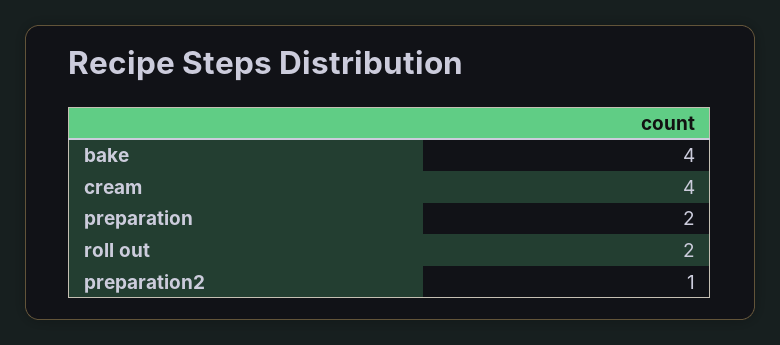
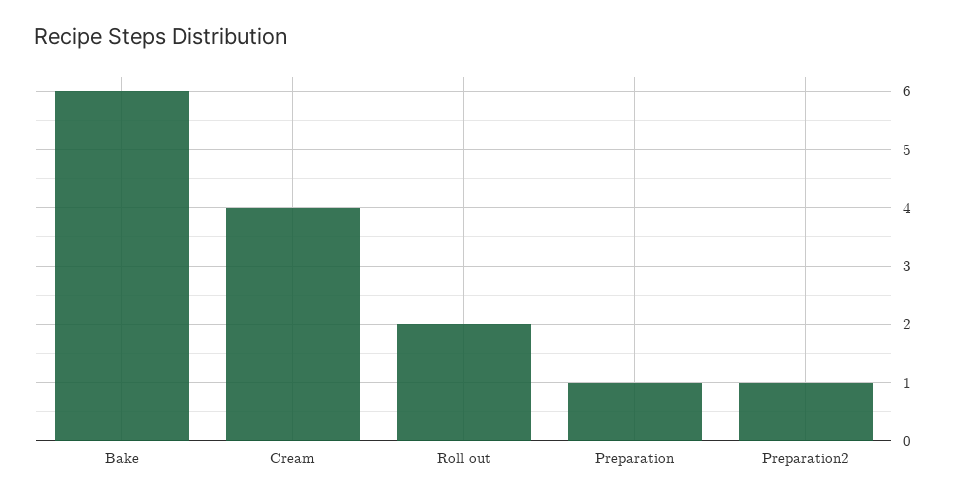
  {
-   "bake": 4,
+   "bake": 6,
    "cream": 4,
-   "preparation": 2,
+   "preparation": 1,
    "roll out": 2,
    "preparation2": 1
  }

